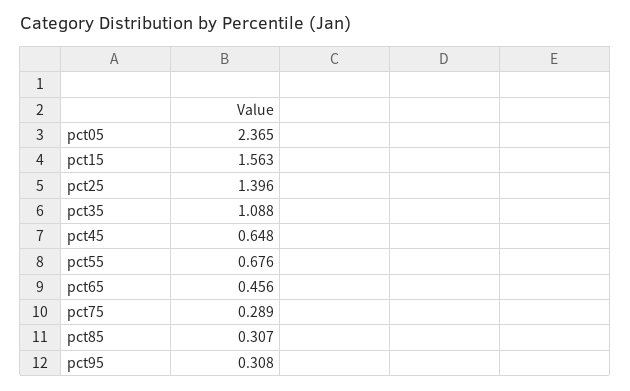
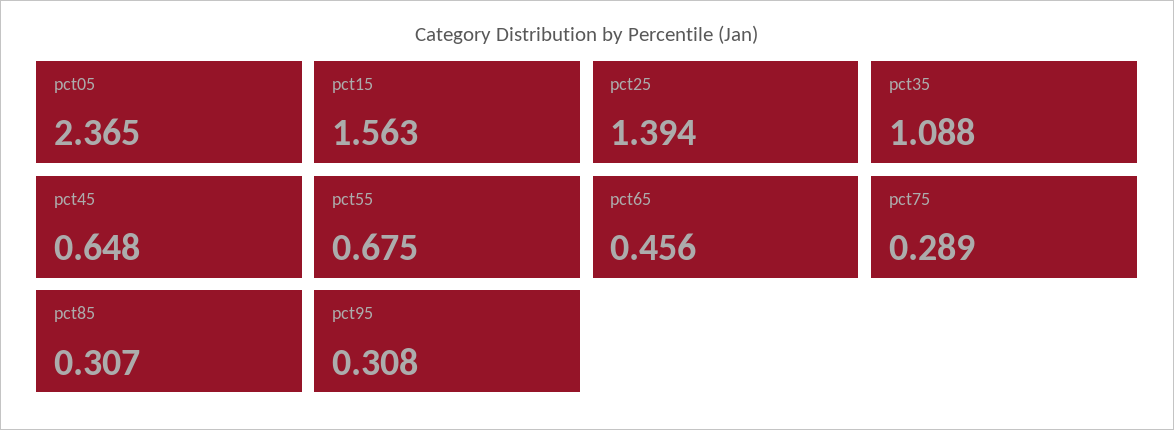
  {
    "pct05": 2.365,
    "pct15": 1.563,
-   "pct25": 1.396,
+   "pct25": 1.394,
    "pct35": 1.088,
    "pct45": 0.648,
-   "pct55": 0.676,
+   "pct55": 0.675,
    "pct65": 0.456,
    "pct75": 0.289,
    "pct85": 0.307,
    "pct95": 0.308
  }

